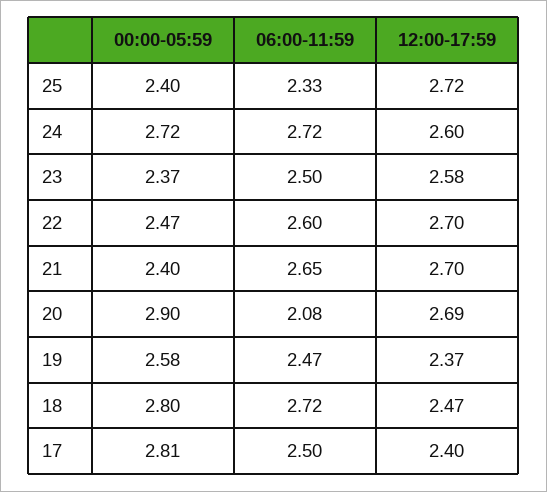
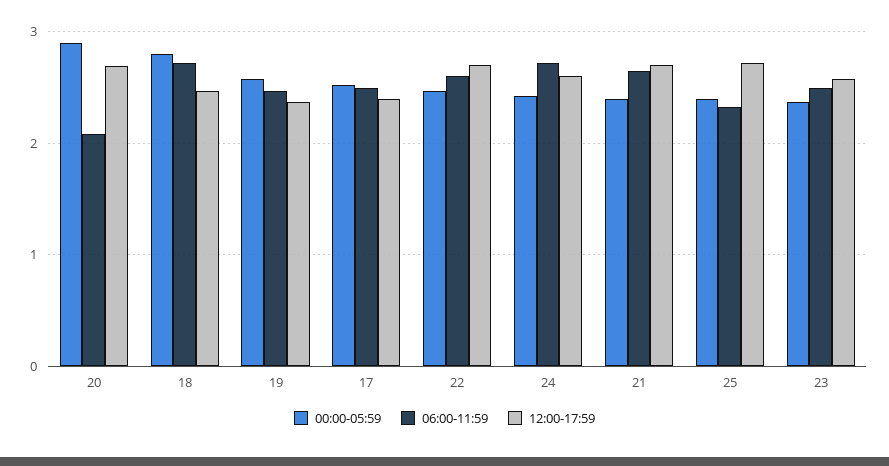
  {
    "00:00-05:59": {
      "25": 2.4,
-     "24": 2.72,
+     "24": 2.4,
      "23": 2.37,
      "22": 2.47,
      "21": 2.4,
      "20": 2.9,
      "19": 2.58,
      "18": 2.8,
-     "17": 2.81
+     "17": 2.5
    },
    "06:00-11:59": {
      "25": 2.33,
      "24": 2.72,
      "23": 2.5,
      "22": 2.6,
      "21": 2.65,
      "20": 2.08,
      "19": 2.47,
      "18": 2.72,
      "17": 2.5
    },
    "12:00-17:59": {
      "25": 2.72,
      "24": 2.6,
      "23": 2.58,
      "22": 2.7,
      "21": 2.7,
      "20": 2.69,
      "19": 2.37,
      "18": 2.47,
      "17": 2.4
    }
  }

